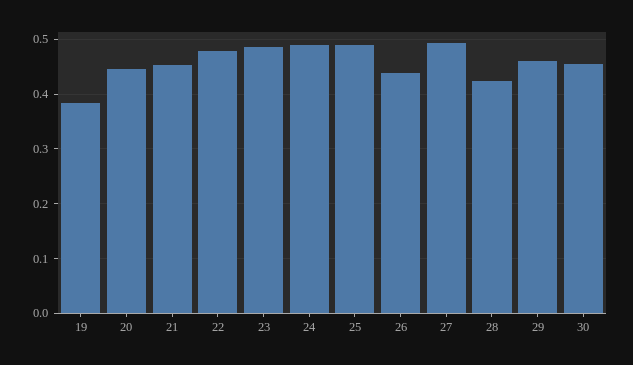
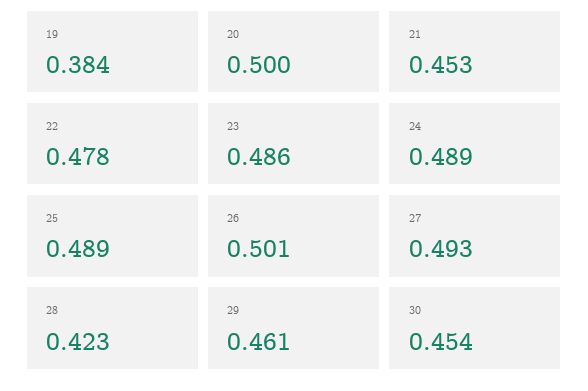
  {
    "19": 0.384,
-   "20": 0.44,
+   "20": 0.5,
    "21": 0.453,
    "22": 0.478,
    "23": 0.486,
    "24": 0.489,
    "25": 0.489,
-   "26": 0.44,
+   "26": 0.501,
    "27": 0.493,
    "28": 0.423,
    "29": 0.461,
    "30": 0.454
  }

